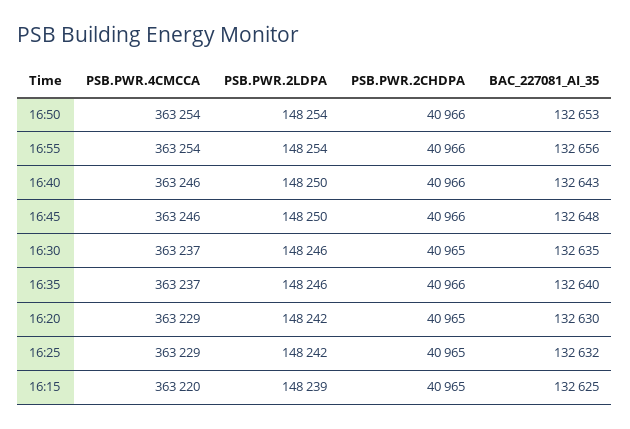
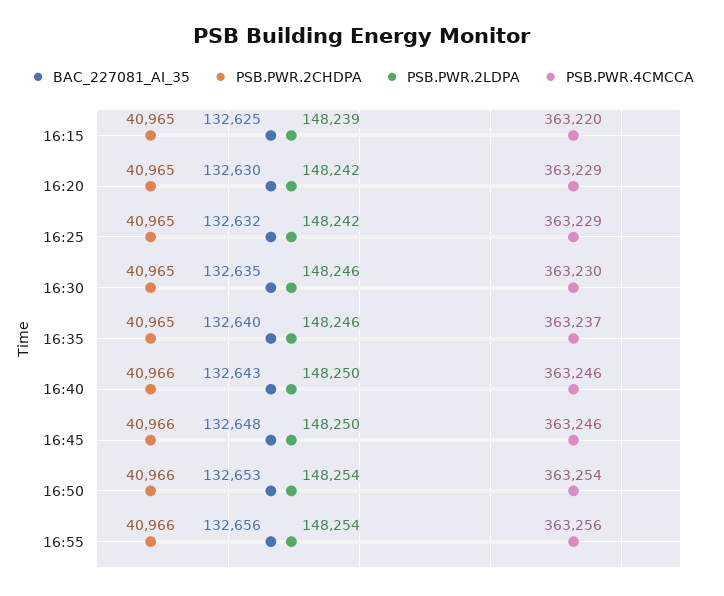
  {
    "PSB.PWR.4CMCCA": {
      "16:50": 363254,
-     "16:55": 363254,
+     "16:55": 363256,
      "16:40": 363246,
      "16:45": 363246,
-     "16:30": 363237,
+     "16:30": 363230,
      "16:35": 363237,
      "16:20": 363229,
      "16:25": 363229,
      "16:15": 363220
    },
    "PSB.PWR.2LDPA": {
      "16:50": 148254,
      "16:55": 148254,
      "16:40": 148250,
      "16:45": 148250,
      "16:30": 148246,
      "16:35": 148246,
      "16:20": 148242,
      "16:25": 148242,
      "16:15": 148239
    },
    "PSB.PWR.2CHDPA": {
      "16:50": 40966,
      "16:55": 40966,
      "16:40": 40966,
      "16:45": 40966,
      "16:30": 40965,
-     "16:35": 40966,
+     "16:35": 40965,
      "16:20": 40965,
      "16:25": 40965,
      "16:15": 40965
    },
    "BAC_227081_AI_35": {
      "16:50": 132653,
      "16:55": 132656,
      "16:40": 132643,
      "16:45": 132648,
      "16:30": 132635,
      "16:35": 132640,
      "16:20": 132630,
      "16:25": 132632,
      "16:15": 132625
    }
  }

